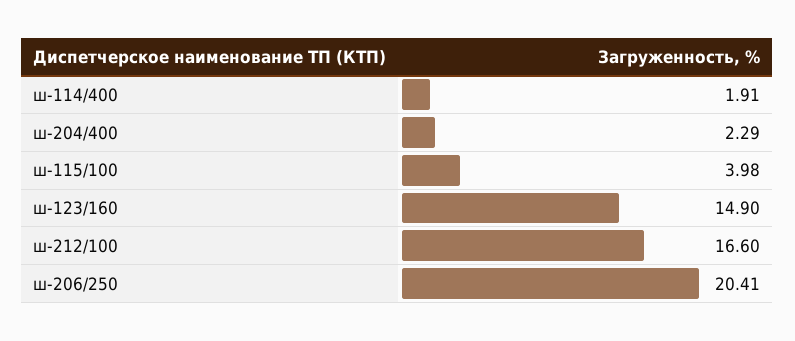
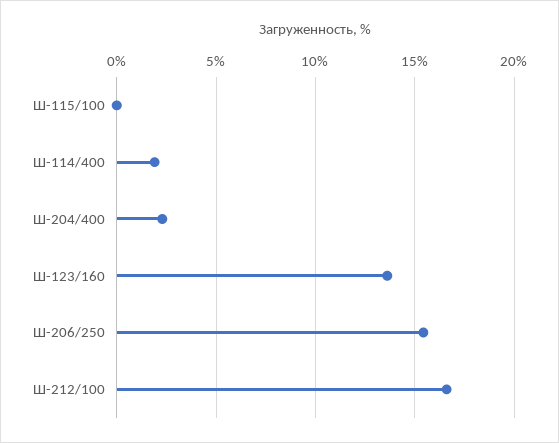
  {
    "ш-114/400": 1.91,
    "ш-204/400": 2.29,
-   "ш-115/100": 3.98,
+   "ш-115/100": 0,
-   "ш-123/160": 14.9,
+   "ш-123/160": 13.5,
    "ш-212/100": 16.6,
-   "ш-206/250": 20.41
+   "ш-206/250": 15.5
  }

